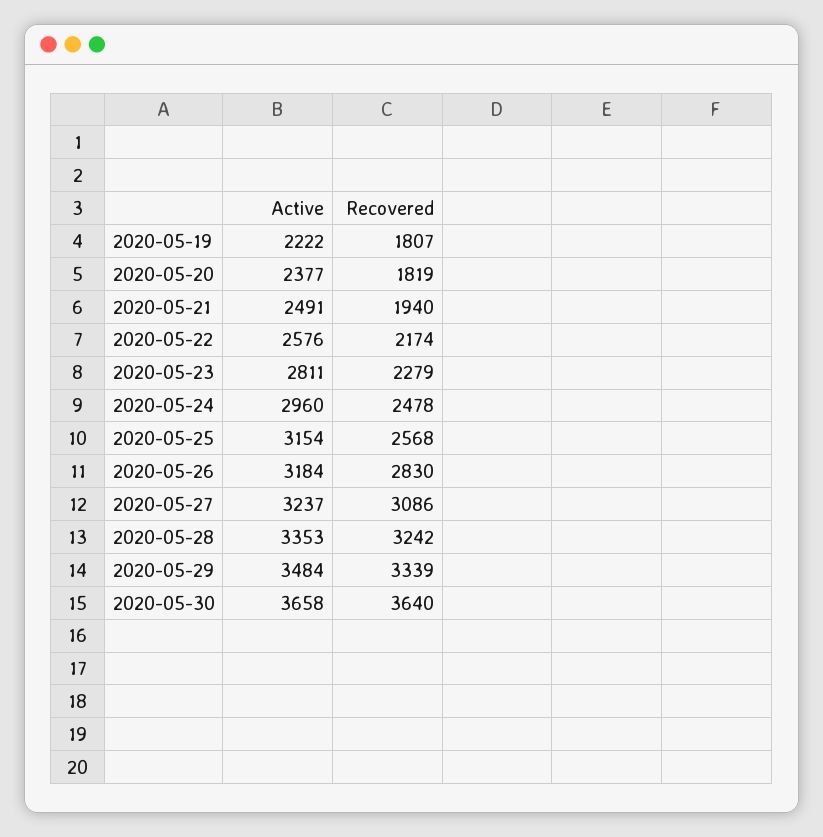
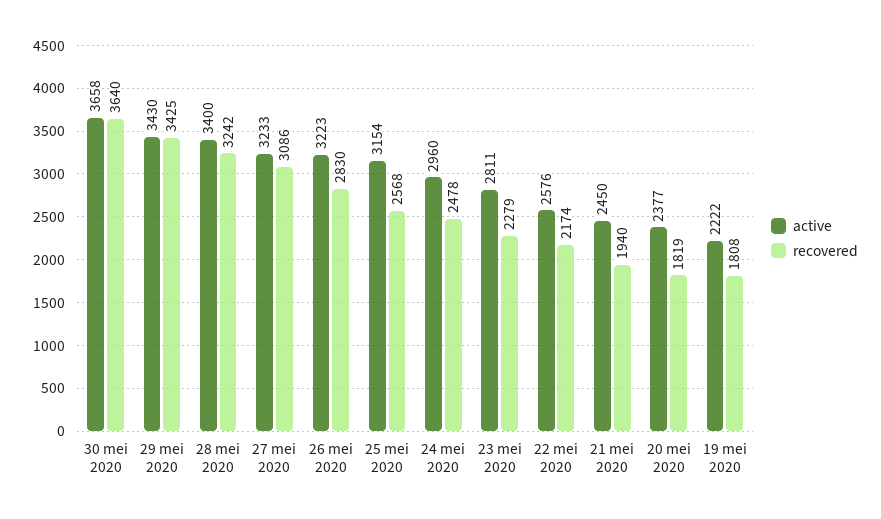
  {
    "Active": {
      "2020-05-19": 2222,
      "2020-05-20": 2377,
-     "2020-05-21": 2491,
+     "2020-05-21": 2450,
      "2020-05-22": 2576,
      "2020-05-23": 2811,
      "2020-05-24": 2960,
      "2020-05-25": 3154,
-     "2020-05-26": 3184,
+     "2020-05-26": 3223,
-     "2020-05-27": 3237,
+     "2020-05-27": 3233,
-     "2020-05-28": 3353,
+     "2020-05-28": 3400,
-     "2020-05-29": 3484,
+     "2020-05-29": 3430,
      "2020-05-30": 3658
    },
    "Recovered": {
-     "2020-05-19": 1807,
+     "2020-05-19": 1808,
      "2020-05-20": 1819,
      "2020-05-21": 1940,
      "2020-05-22": 2174,
      "2020-05-23": 2279,
      "2020-05-24": 2478,
      "2020-05-25": 2568,
      "2020-05-26": 2830,
      "2020-05-27": 3086,
      "2020-05-28": 3242,
-     "2020-05-29": 3339,
+     "2020-05-29": 3425,
      "2020-05-30": 3640
    }
  }

